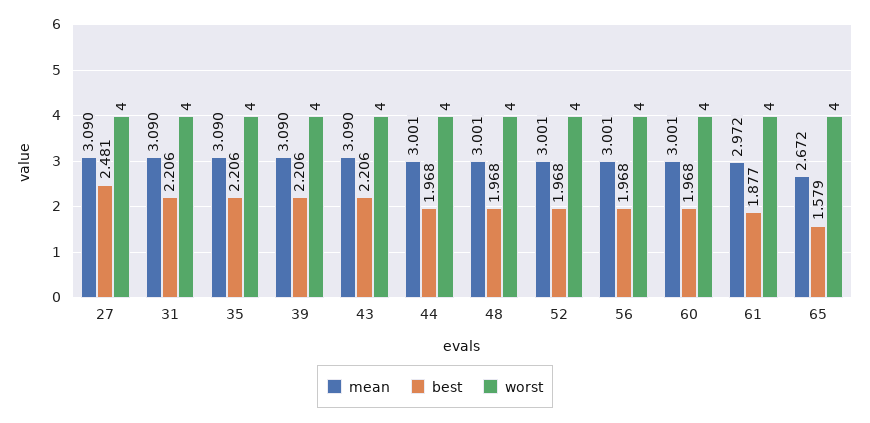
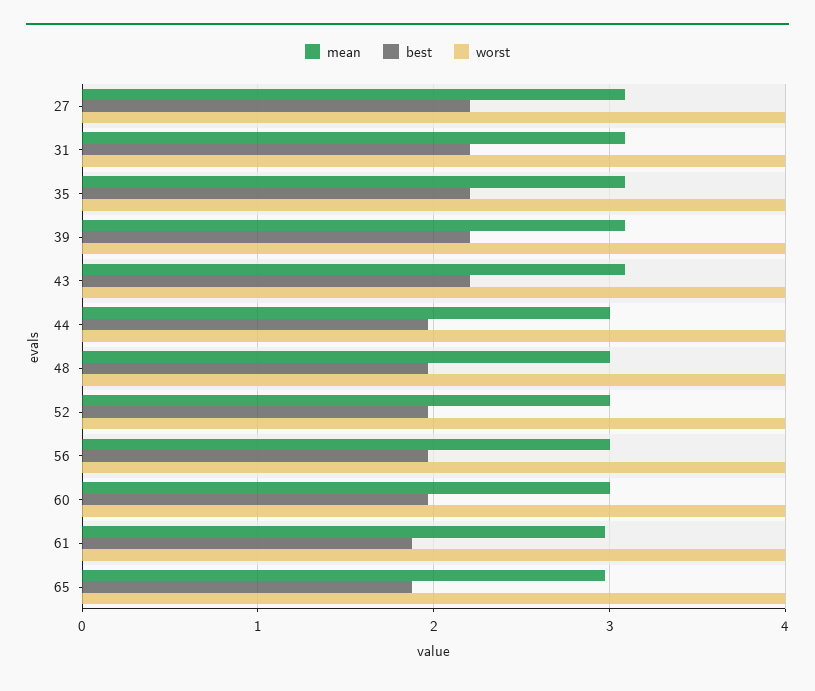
  {
    "mean": {
      "27": 3.09,
      "31": 3.09,
      "35": 3.09,
      "39": 3.09,
      "43": 3.09,
      "44": 3.001,
      "48": 3.001,
      "52": 3.001,
      "56": 3.001,
      "60": 3.001,
      "61": 2.972,
-     "65": 2.672
+     "65": 3
    },
    "best": {
-     "27": 2.481,
+     "27": 2.2,
      "31": 2.206,
      "35": 2.206,
      "39": 2.206,
      "43": 2.206,
      "44": 1.968,
      "48": 1.968,
      "52": 1.968,
      "56": 1.968,
      "60": 1.968,
      "61": 1.877,
-     "65": 1.579
+     "65": 1.9
    },
    "worst": {
      "27": 4,
      "31": 4,
      "35": 4,
      "39": 4,
      "43": 4,
      "44": 4,
      "48": 4,
      "52": 4,
      "56": 4,
      "60": 4,
      "61": 4,
      "65": 4
    }
  }

